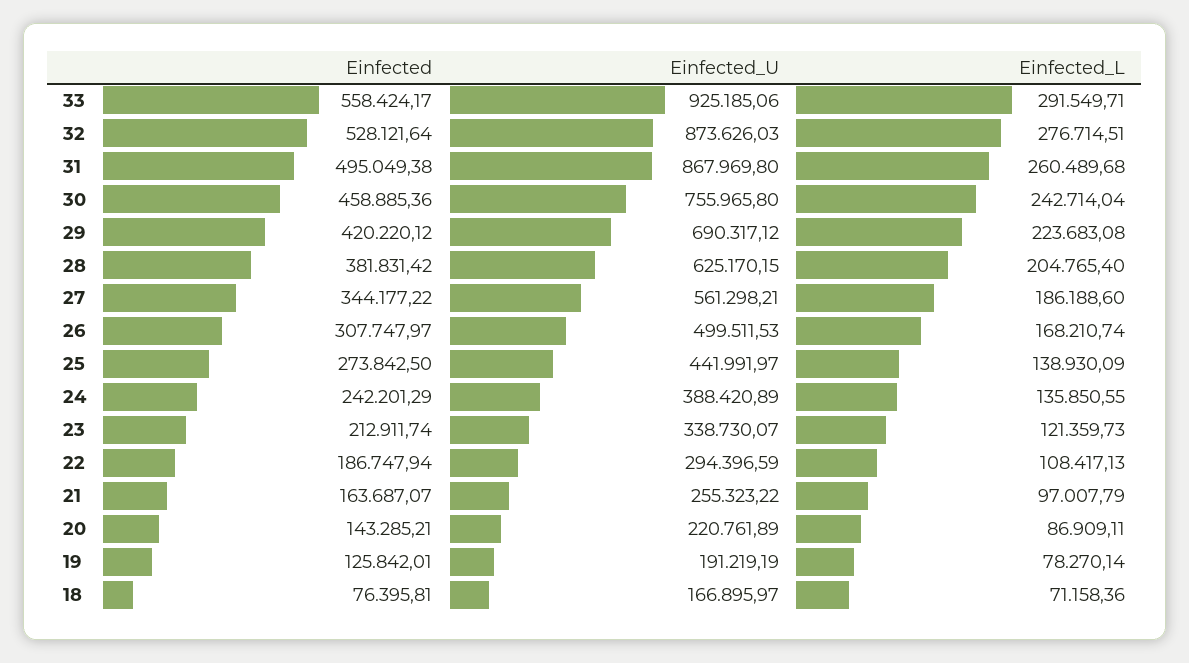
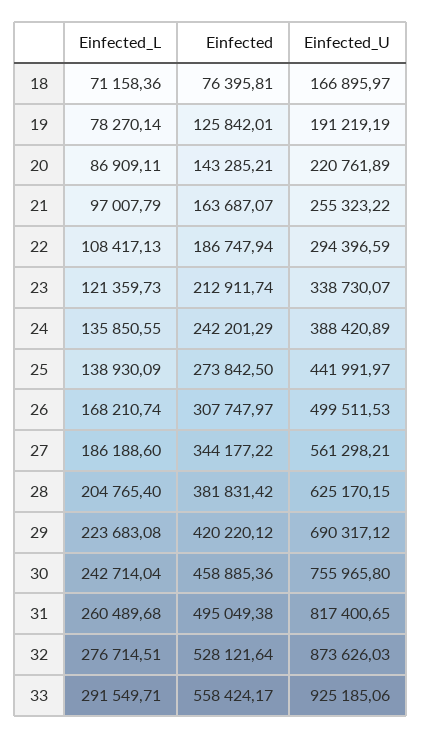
  {
    "Einfected": {
      "33": 558424.17,
      "32": 528121.64,
      "31": 495049.38,
      "30": 458885.36,
      "29": 420220.12,
      "28": 381831.42,
      "27": 344177.22,
      "26": 307747.97,
      "25": 273842.5,
      "24": 242201.29,
      "23": 212911.74,
      "22": 186747.94,
      "21": 163687.07,
      "20": 143285.21,
      "19": 125842.01,
      "18": 76395.81
    },
    "Einfected_U": {
      "33": 925185.06,
      "32": 873626.03,
-     "31": 867969.8,
+     "31": 817400.65,
      "30": 755965.8,
      "29": 690317.12,
      "28": 625170.15,
      "27": 561298.21,
      "26": 499511.53,
      "25": 441991.97,
      "24": 388420.89,
      "23": 338730.07,
      "22": 294396.59,
      "21": 255323.22,
      "20": 220761.89,
      "19": 191219.19,
      "18": 166895.97
    },
    "Einfected_L": {
      "33": 291549.71,
      "32": 276714.51,
      "31": 260489.68,
      "30": 242714.04,
      "29": 223683.08,
      "28": 204765.4,
      "27": 186188.6,
      "26": 168210.74,
      "25": 138930.09,
      "24": 135850.55,
      "23": 121359.73,
      "22": 108417.13,
      "21": 97007.79,
      "20": 86909.11,
      "19": 78270.14,
      "18": 71158.36
    }
  }

